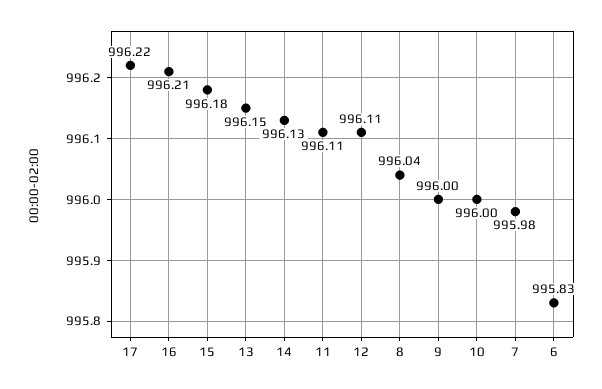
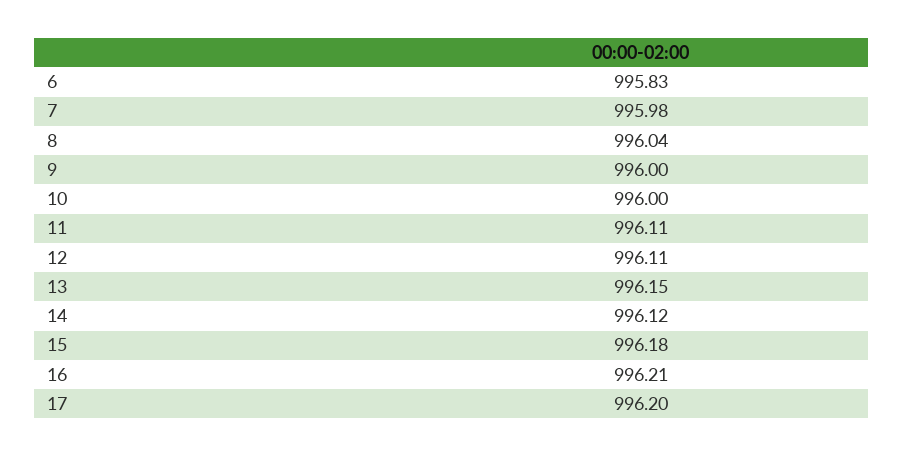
  {
-   "17": 996.22,
+   "17": 996.2,
    "16": 996.21,
    "15": 996.18,
    "13": 996.15,
-   "14": 996.13,
+   "14": 996.12,
    "11": 996.11,
    "12": 996.11,
    "8": 996.04,
    "9": 996,
    "10": 996,
    "7": 995.98,
    "6": 995.83
  }

